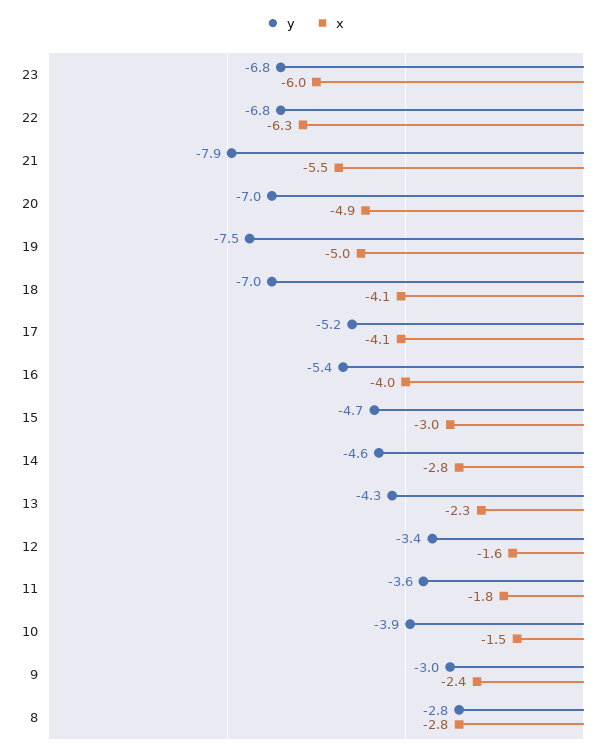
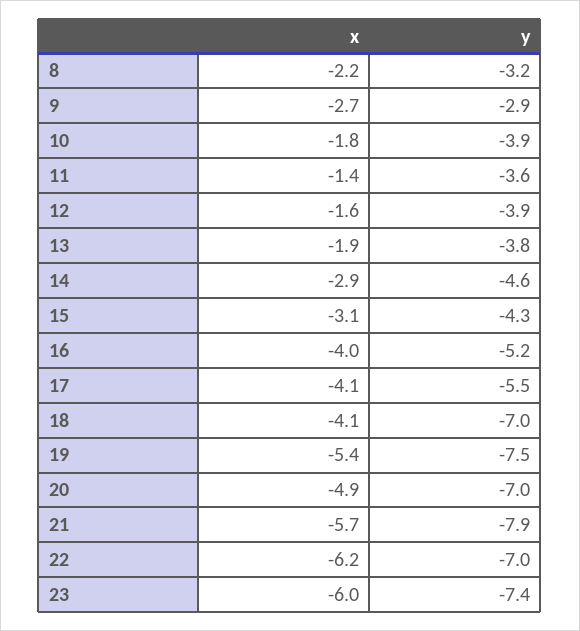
  {
    "y": {
-     "23": -6.8,
+     "23": -7.4,
-     "22": -6.8,
+     "22": -7,
      "21": -7.9,
      "20": -7,
      "19": -7.5,
      "18": -7,
-     "17": -5.2,
+     "17": -5.5,
-     "16": -5.4,
+     "16": -5.2,
-     "15": -4.7,
+     "15": -4.3,
      "14": -4.6,
-     "13": -4.3,
+     "13": -3.8,
-     "12": -3.4,
+     "12": -3.9,
      "11": -3.6,
      "10": -3.9,
-     "9": -3,
+     "9": -2.9,
-     "8": -2.8
+     "8": -3.2
    },
    "x": {
      "23": -6,
-     "22": -6.3,
+     "22": -6.2,
-     "21": -5.5,
+     "21": -5.7,
      "20": -4.9,
-     "19": -5,
+     "19": -5.4,
      "18": -4.1,
      "17": -4.1,
      "16": -4,
-     "15": -3,
+     "15": -3.1,
-     "14": -2.8,
+     "14": -2.9,
-     "13": -2.3,
+     "13": -1.9,
      "12": -1.6,
-     "11": -1.8,
+     "11": -1.4,
-     "10": -1.5,
+     "10": -1.8,
-     "9": -2.4,
+     "9": -2.7,
-     "8": -2.8
+     "8": -2.2
    }
  }

